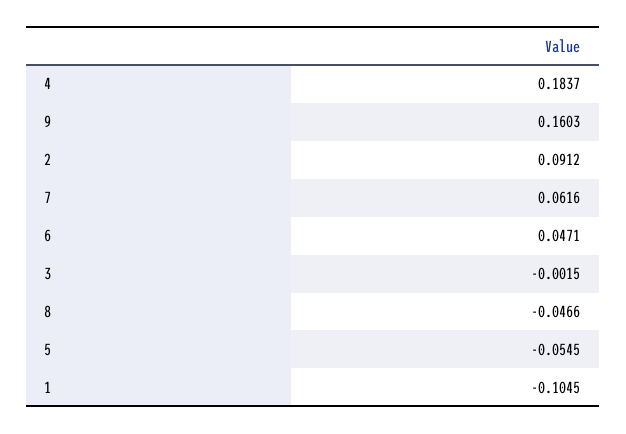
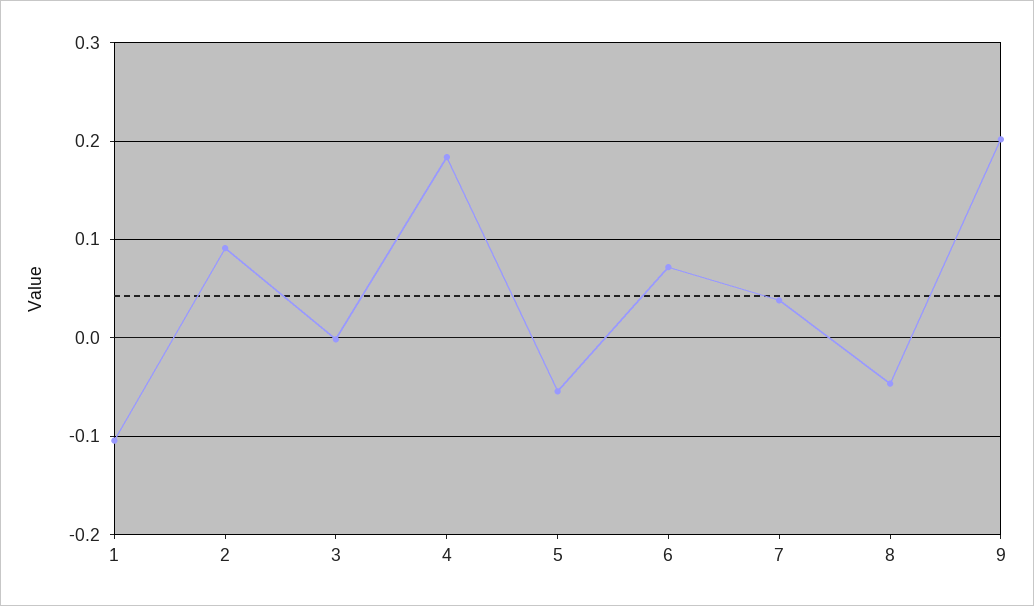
  {
    "4": 0.1837,
-   "9": 0.1603,
+   "9": 0.2,
    "2": 0.0912,
-   "7": 0.0616,
+   "7": 0.04,
-   "6": 0.0471,
+   "6": 0.07,
    "3": -0.0015,
    "8": -0.0466,
    "5": -0.0545,
    "1": -0.1045
  }

